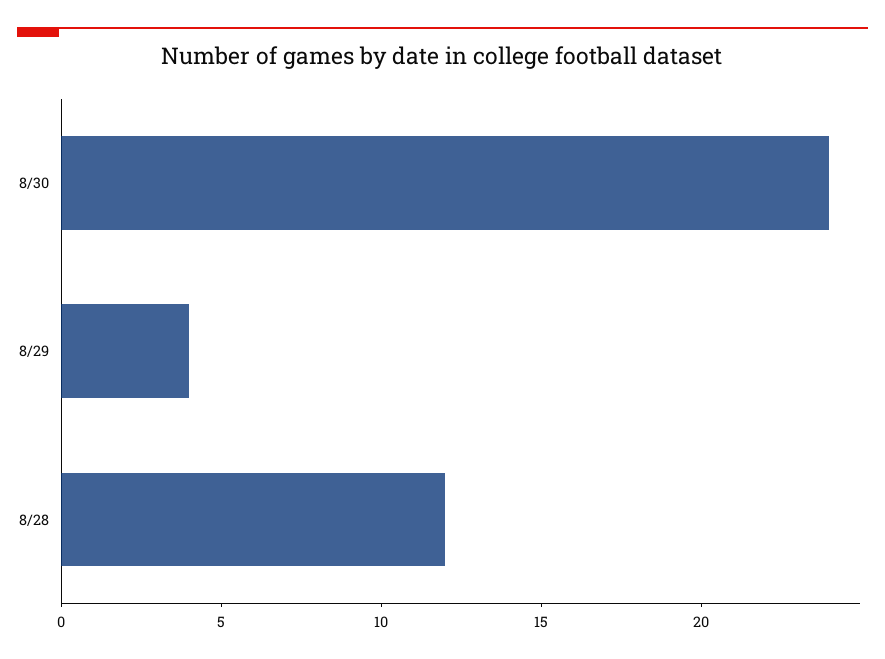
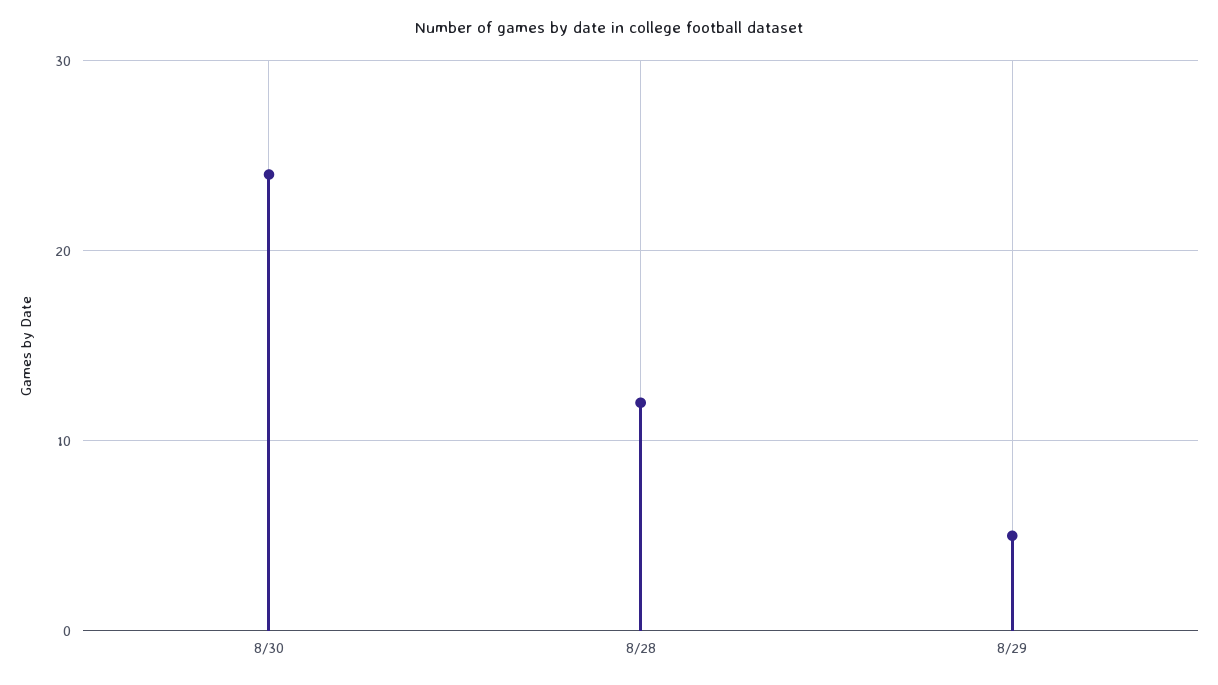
  {
    "8/30": 24,
-   "8/29": 4,
+   "8/29": 5,
    "8/28": 12
  }

